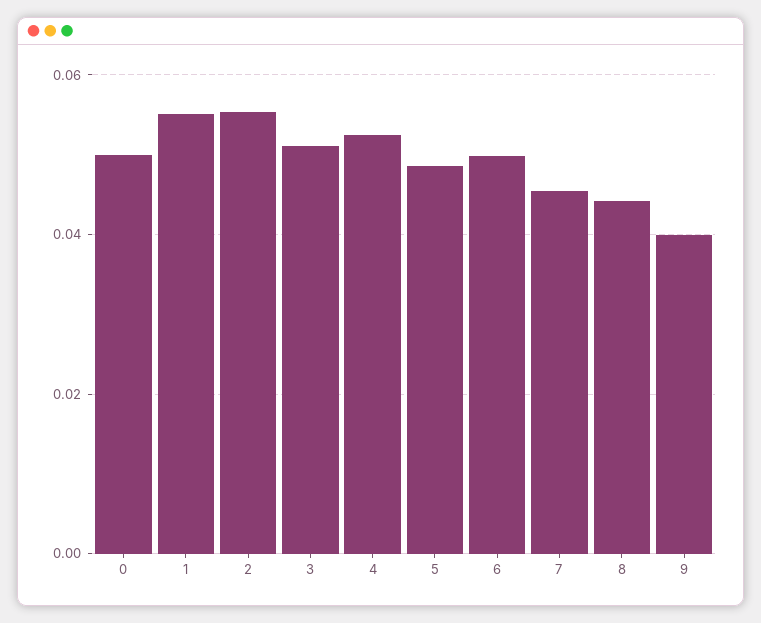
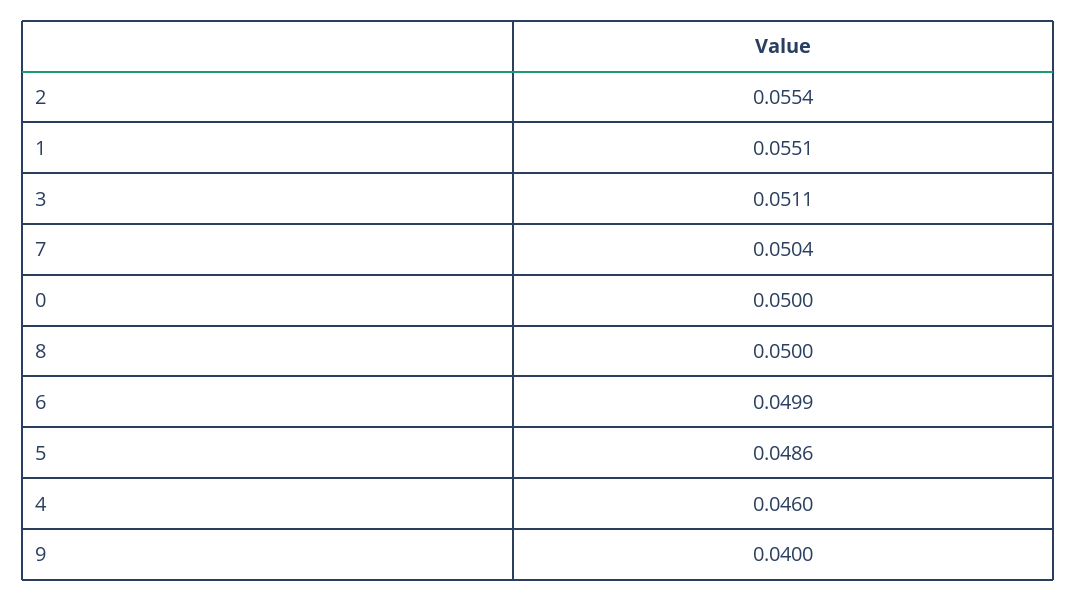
  {
    "0": 0.05,
    "1": 0.0551,
    "2": 0.0554,
    "3": 0.0511,
-   "4": 0.052,
+   "4": 0.046,
    "5": 0.0486,
    "6": 0.0499,
-   "7": 0.046,
+   "7": 0.0504,
-   "8": 0.044,
+   "8": 0.05,
    "9": 0.04
  }

